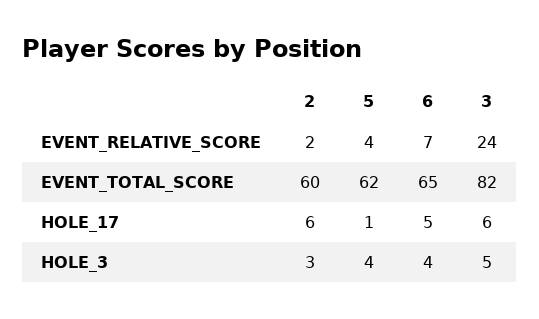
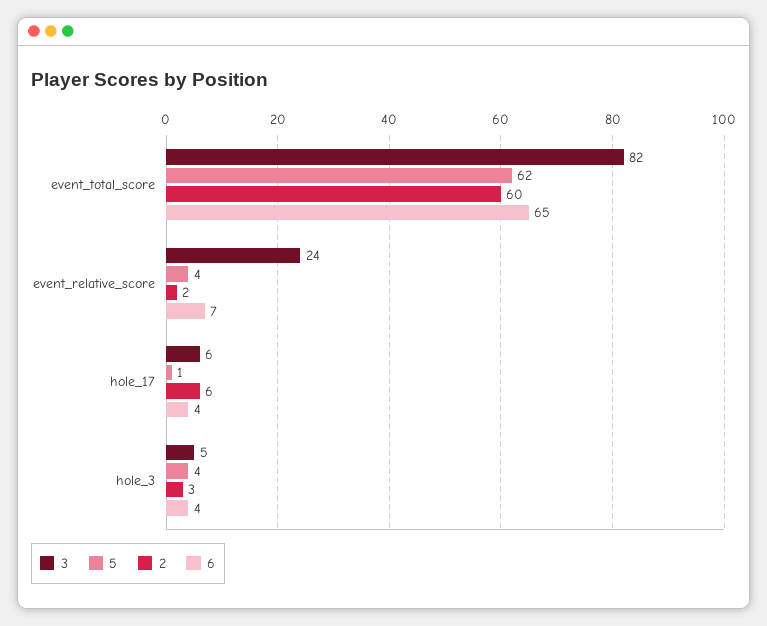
  {
    "2": {
      "EVENT_RELATIVE_SCORE": 2,
      "EVENT_TOTAL_SCORE": 60,
      "HOLE_17": 6,
      "HOLE_3": 3
    },
    "5": {
      "EVENT_RELATIVE_SCORE": 4,
      "EVENT_TOTAL_SCORE": 62,
      "HOLE_17": 1,
      "HOLE_3": 4
    },
    "6": {
      "EVENT_RELATIVE_SCORE": 7,
      "EVENT_TOTAL_SCORE": 65,
-     "HOLE_17": 5,
+     "HOLE_17": 4,
      "HOLE_3": 4
    },
    "3": {
      "EVENT_RELATIVE_SCORE": 24,
      "EVENT_TOTAL_SCORE": 82,
      "HOLE_17": 6,
      "HOLE_3": 5
    }
  }

